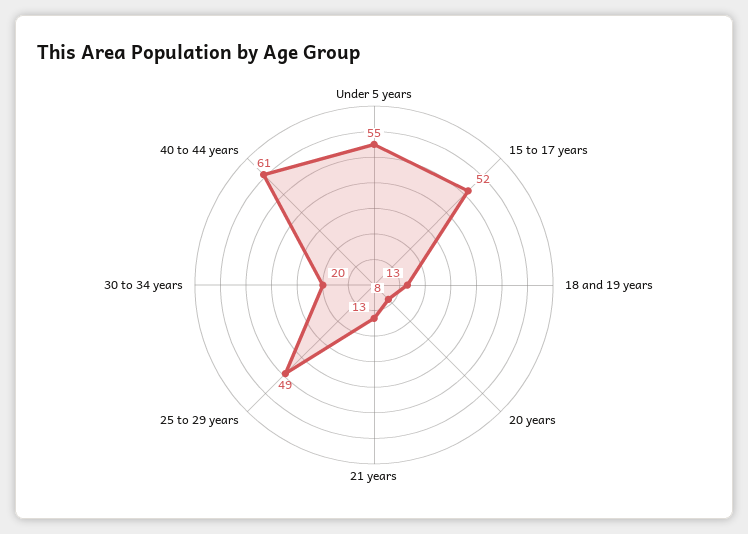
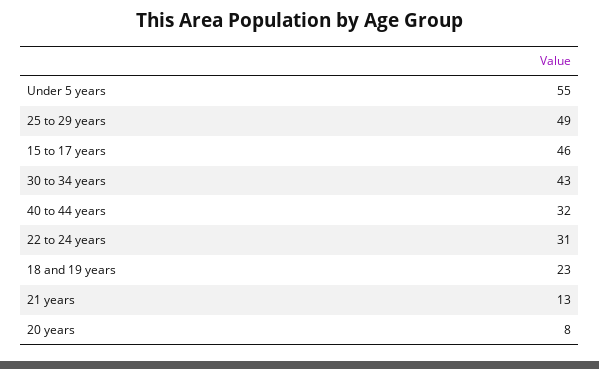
  {
    "Under 5 years": 55,
-   "15 to 17 years": 52,
+   "15 to 17 years": 46,
-   "18 and 19 years": 13,
+   "18 and 19 years": 23,
    "20 years": 8,
    "21 years": 13,
    "25 to 29 years": 49,
-   "30 to 34 years": 20,
+   "30 to 34 years": 43,
-   "40 to 44 years": 61
+   "40 to 44 years": 32,
+   "22 to 24 years": 31
  }

